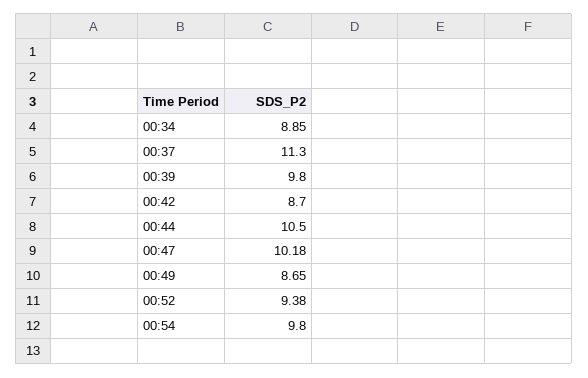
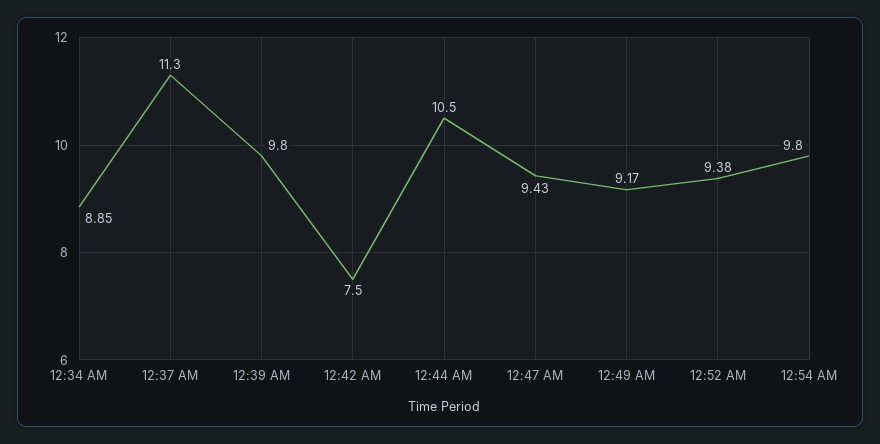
  {
    "00:34": 8.85,
    "00:37": 11.3,
    "00:39": 9.8,
-   "00:42": 8.7,
+   "00:42": 7.5,
    "00:44": 10.5,
-   "00:47": 10.18,
+   "00:47": 9.43,
-   "00:49": 8.65,
+   "00:49": 9.17,
    "00:52": 9.38,
    "00:54": 9.8
  }

